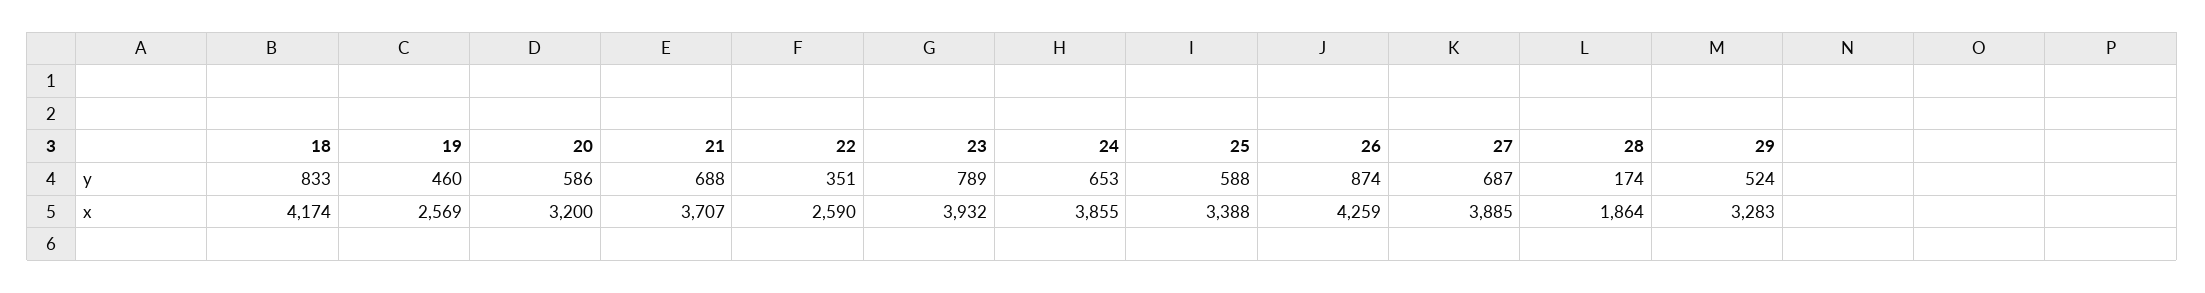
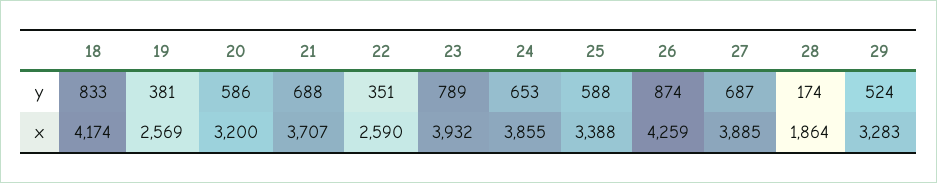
  {
    "18": {
      "y": 833,
      "x": 4174
    },
    "19": {
-     "y": 460,
+     "y": 381,
      "x": 2569
    },
    "20": {
      "y": 586,
      "x": 3200
    },
    "21": {
      "y": 688,
      "x": 3707
    },
    "22": {
      "y": 351,
      "x": 2590
    },
    "23": {
      "y": 789,
      "x": 3932
    },
    "24": {
      "y": 653,
      "x": 3855
    },
    "25": {
      "y": 588,
      "x": 3388
    },
    "26": {
      "y": 874,
      "x": 4259
    },
    "27": {
      "y": 687,
      "x": 3885
    },
    "28": {
      "y": 174,
      "x": 1864
    },
    "29": {
      "y": 524,
      "x": 3283
    }
  }

